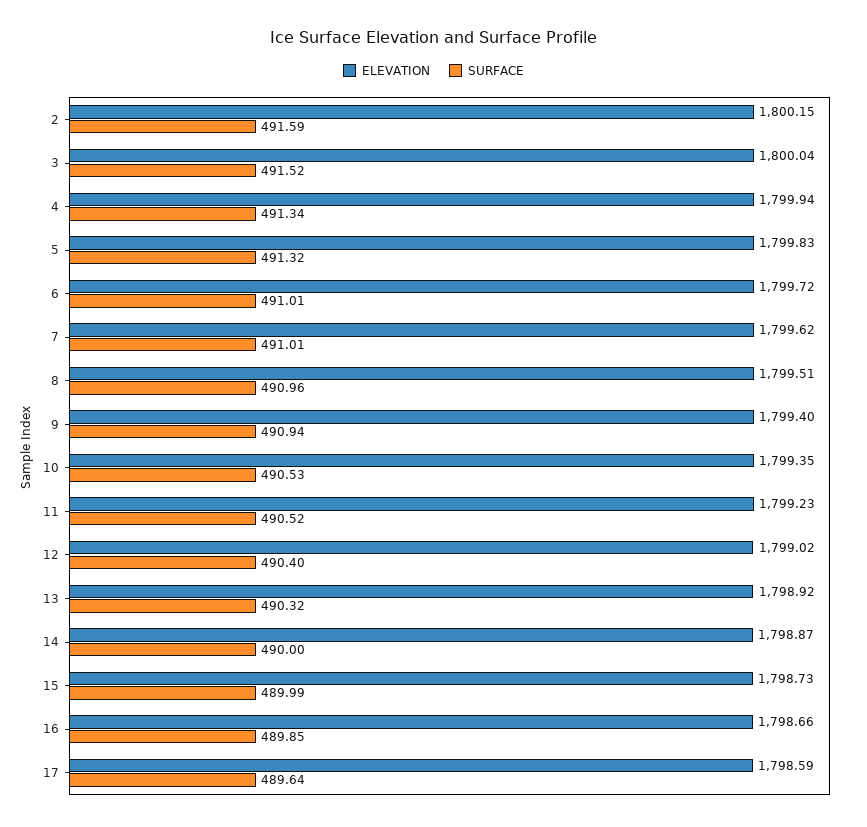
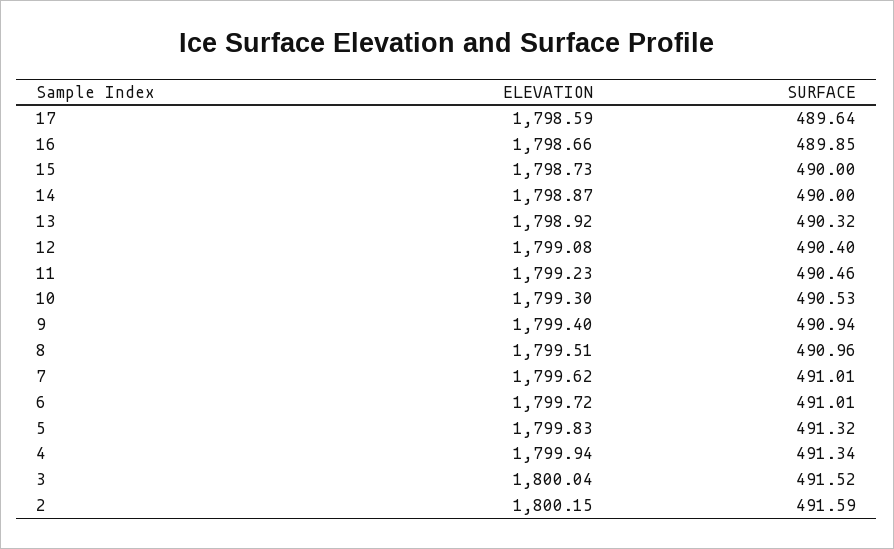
  {
    "ELEVATION": {
      "2": 1800.15,
      "3": 1800.04,
      "4": 1799.94,
      "5": 1799.83,
      "6": 1799.72,
      "7": 1799.62,
      "8": 1799.51,
      "9": 1799.4,
-     "10": 1799.35,
+     "10": 1799.3,
      "11": 1799.23,
-     "12": 1799.02,
+     "12": 1799.08,
      "13": 1798.92,
      "14": 1798.87,
      "15": 1798.73,
      "16": 1798.66,
      "17": 1798.59
    },
    "SURFACE": {
      "2": 491.59,
      "3": 491.52,
      "4": 491.34,
      "5": 491.32,
      "6": 491.01,
      "7": 491.01,
      "8": 490.96,
      "9": 490.94,
      "10": 490.53,
-     "11": 490.52,
+     "11": 490.46,
      "12": 490.4,
      "13": 490.32,
      "14": 490,
-     "15": 489.99,
+     "15": 490,
      "16": 489.85,
      "17": 489.64
    }
  }

